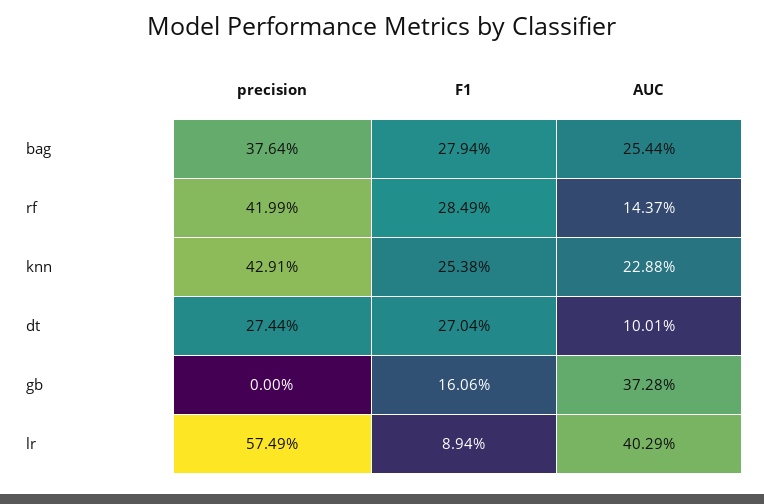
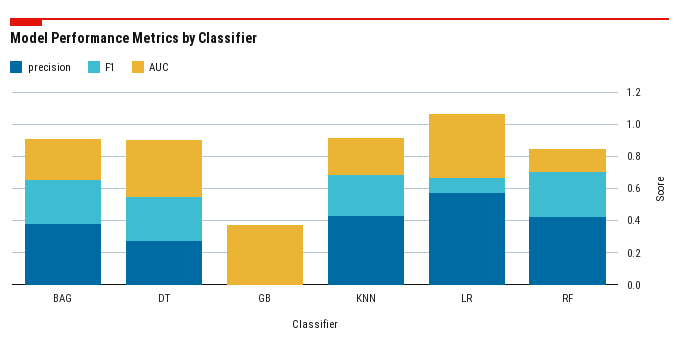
  {
    "precision": {
      "bag": 0.3764,
      "rf": 0.4199,
      "knn": 0.4291,
      "dt": 0.2744,
      "gb": 0,
      "lr": 0.5749
    },
    "F1": {
      "bag": 0.2794,
      "rf": 0.2849,
      "knn": 0.2538,
      "dt": 0.2704,
-     "gb": 0.1606,
+     "gb": 0,
      "lr": 0.0894
    },
    "AUC": {
      "bag": 0.2544,
      "rf": 0.1437,
      "knn": 0.2288,
-     "dt": 0.1001,
+     "dt": 0.35,
      "gb": 0.3728,
      "lr": 0.4029
    }
  }

